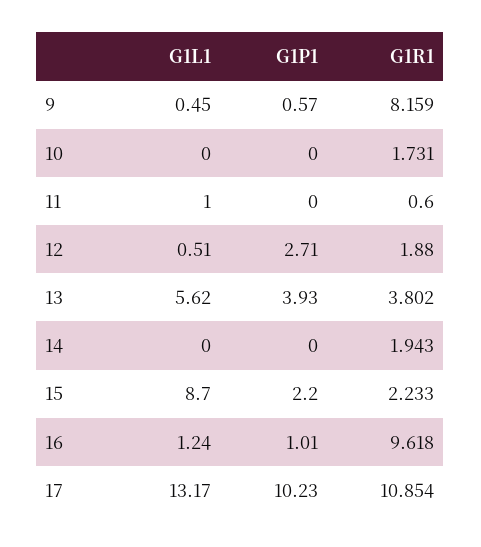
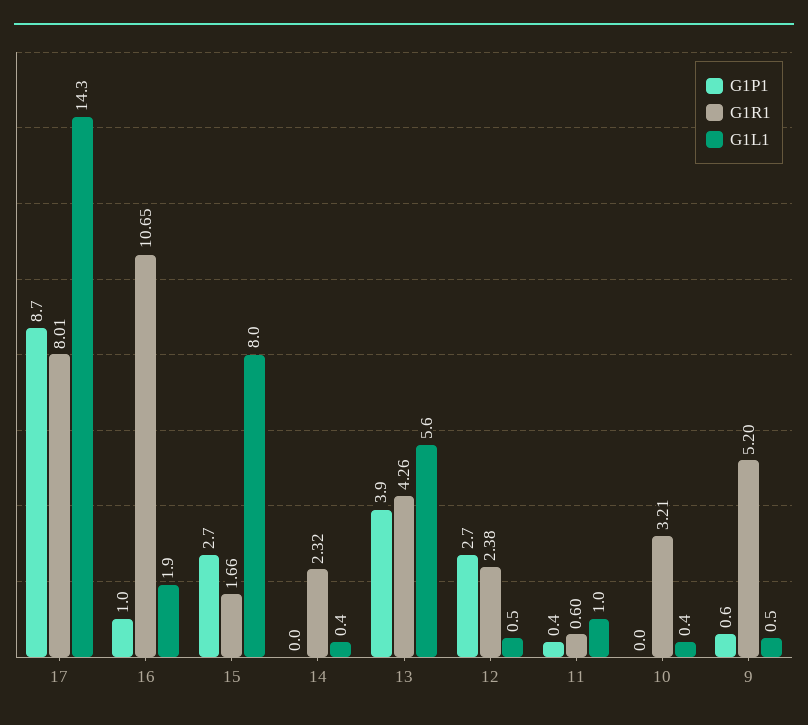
  {
    "G1L1": {
      "9": 0.45,
-     "10": 0,
+     "10": 0.4,
      "11": 1,
      "12": 0.51,
      "13": 5.62,
-     "14": 0,
+     "14": 0.4,
-     "15": 8.7,
+     "15": 8,
-     "16": 1.24,
+     "16": 1.9,
-     "17": 13.17
+     "17": 14.3
    },
    "G1P1": {
      "9": 0.57,
      "10": 0,
-     "11": 0,
+     "11": 0.4,
      "12": 2.71,
      "13": 3.93,
      "14": 0,
-     "15": 2.2,
+     "15": 2.7,
      "16": 1.01,
-     "17": 10.23
+     "17": 8.7
    },
    "G1R1": {
-     "9": 8.159,
+     "9": 5.2,
-     "10": 1.731,
+     "10": 3.21,
      "11": 0.6,
-     "12": 1.88,
+     "12": 2.38,
-     "13": 3.802,
+     "13": 4.26,
-     "14": 1.943,
+     "14": 2.32,
-     "15": 2.233,
+     "15": 1.66,
-     "16": 9.618,
+     "16": 10.65,
-     "17": 10.854
+     "17": 8.01
    }
  }

